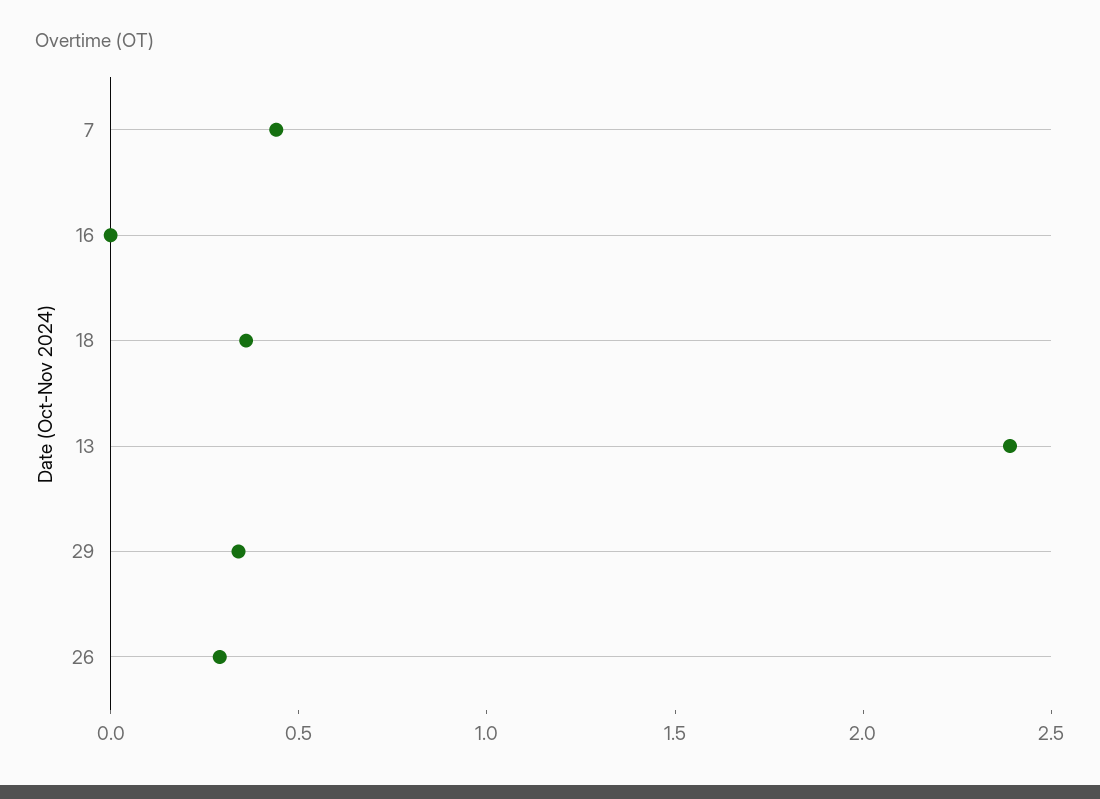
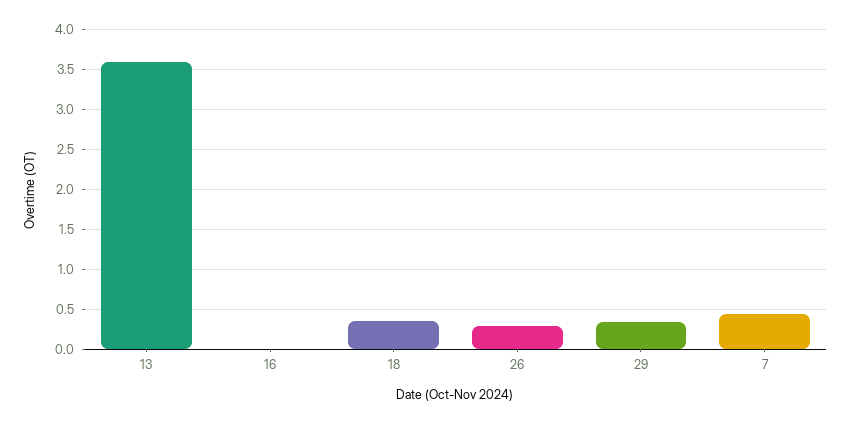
  {
    "7": 0.4,
    "16": 0,
    "18": 0.4,
-   "13": 2.4,
+   "13": 3.6,
    "29": 0.3,
    "26": 0.3
  }

